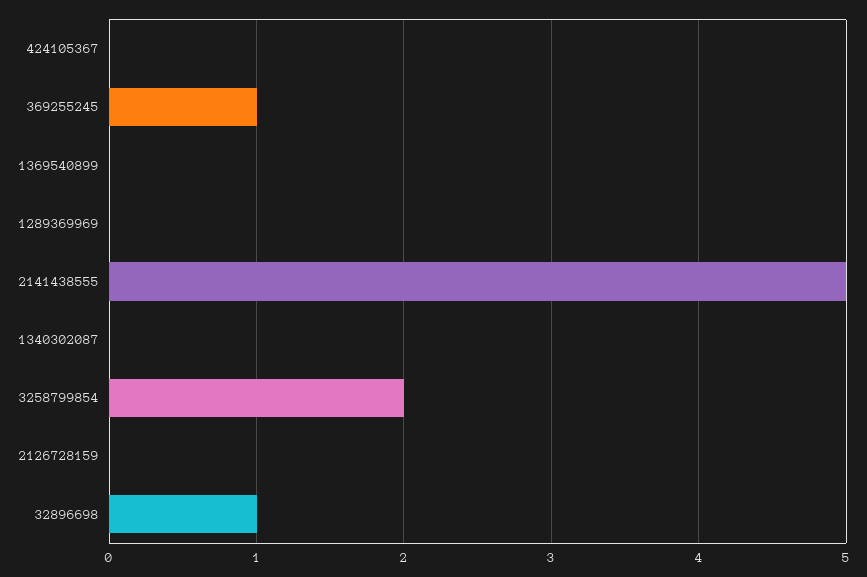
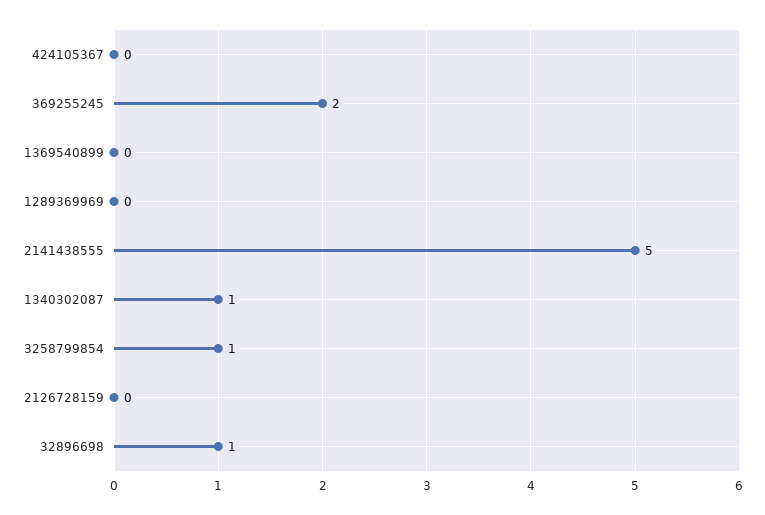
  {
    "424105367": 0,
-   "369255245": 1,
+   "369255245": 2,
    "1369540899": 0,
    "1289369969": 0,
    "2141438555": 5,
-   "1340302087": 0,
+   "1340302087": 1,
-   "3258799854": 2,
+   "3258799854": 1,
    "2126728159": 0,
    "32896698": 1
  }

